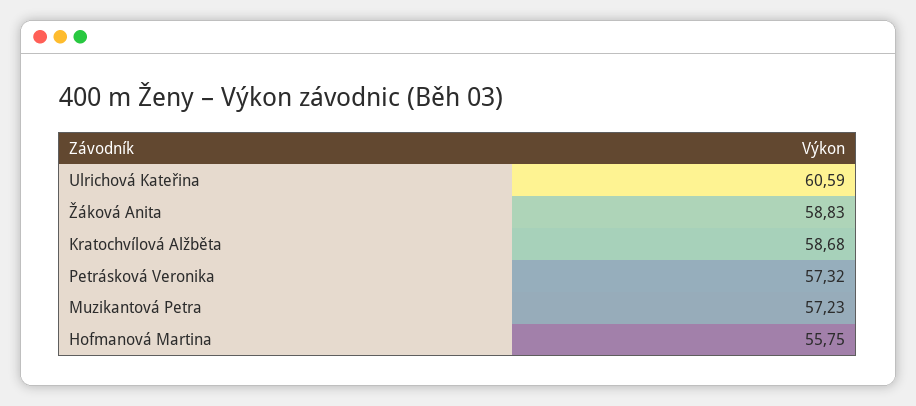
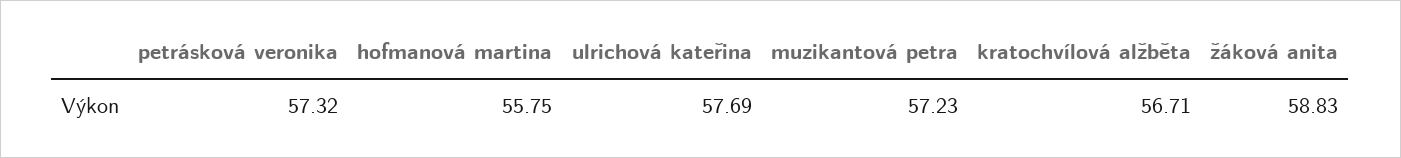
  {
-   "Ulrichová Kateřina": 60.59,
+   "Ulrichová Kateřina": 57.69,
    "Žáková Anita": 58.83,
-   "Kratochvílová Alžběta": 58.68,
+   "Kratochvílová Alžběta": 56.71,
    "Petrásková Veronika": 57.32,
    "Muzikantová Petra": 57.23,
    "Hofmanová Martina": 55.75
  }

